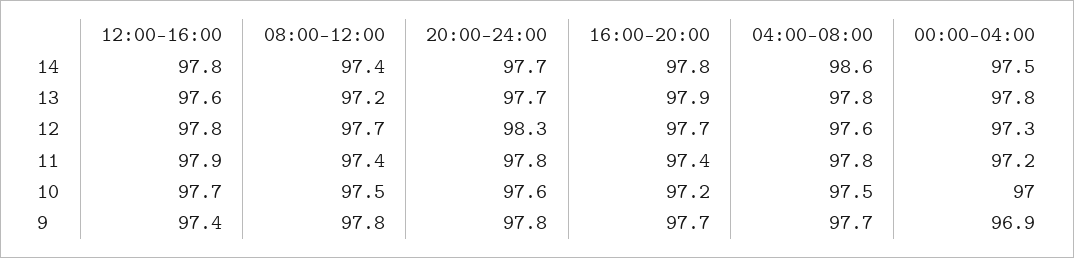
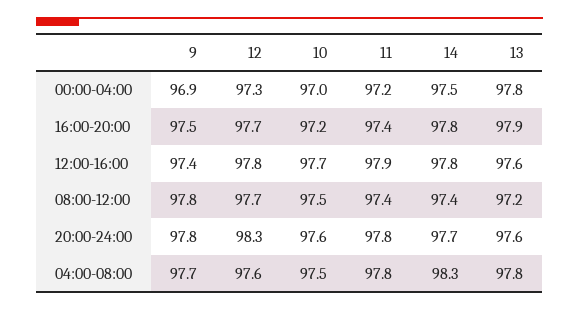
  {
    "12:00-16:00": {
      "14": 97.8,
      "13": 97.6,
      "12": 97.8,
      "11": 97.9,
      "10": 97.7,
      "9": 97.4
    },
    "08:00-12:00": {
      "14": 97.4,
      "13": 97.2,
      "12": 97.7,
      "11": 97.4,
      "10": 97.5,
      "9": 97.8
    },
    "20:00-24:00": {
      "14": 97.7,
-     "13": 97.7,
+     "13": 97.6,
      "12": 98.3,
      "11": 97.8,
      "10": 97.6,
      "9": 97.8
    },
    "16:00-20:00": {
      "14": 97.8,
      "13": 97.9,
      "12": 97.7,
      "11": 97.4,
      "10": 97.2,
-     "9": 97.7
+     "9": 97.5
    },
    "04:00-08:00": {
-     "14": 98.6,
+     "14": 98.3,
      "13": 97.8,
      "12": 97.6,
      "11": 97.8,
      "10": 97.5,
      "9": 97.7
    },
    "00:00-04:00": {
      "14": 97.5,
      "13": 97.8,
      "12": 97.3,
      "11": 97.2,
      "10": 97,
      "9": 96.9
    }
  }

